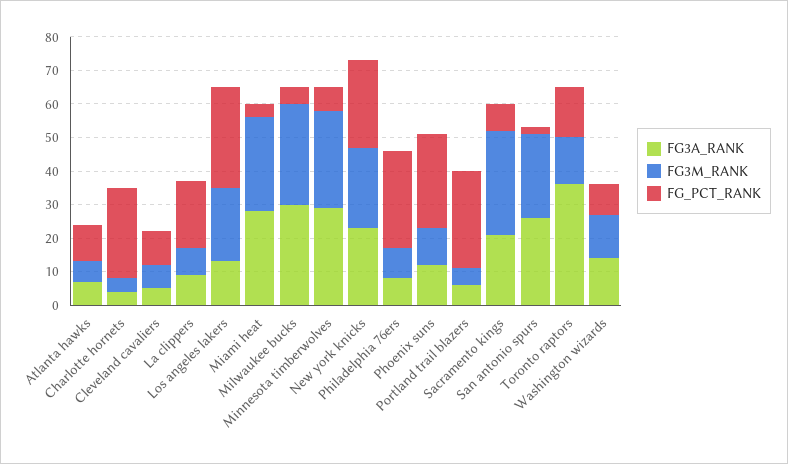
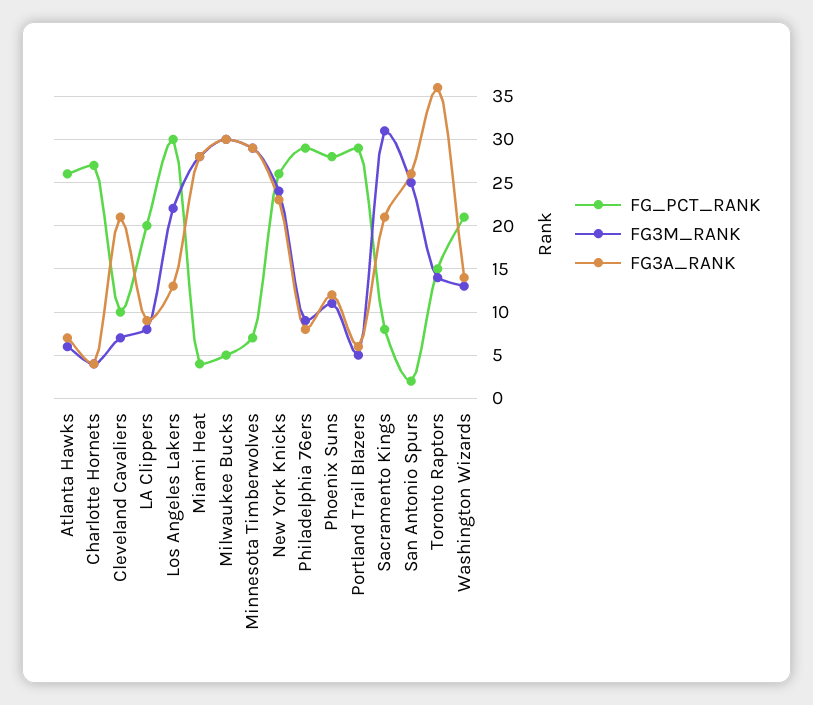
  {
    "FG3A_RANK": {
      "Atlanta hawks": 7,
      "Charlotte hornets": 4,
-     "Cleveland cavaliers": 5,
+     "Cleveland cavaliers": 21,
      "La clippers": 9,
      "Los angeles lakers": 13,
      "Miami heat": 28,
      "Milwaukee bucks": 30,
      "Minnesota timberwolves": 29,
      "New york knicks": 23,
      "Philadelphia 76ers": 8,
      "Phoenix suns": 12,
      "Portland trail blazers": 6,
      "Sacramento kings": 21,
      "San antonio spurs": 26,
      "Toronto raptors": 36,
      "Washington wizards": 14
    },
    "FG3M_RANK": {
      "Atlanta hawks": 6,
      "Charlotte hornets": 4,
      "Cleveland cavaliers": 7,
      "La clippers": 8,
      "Los angeles lakers": 22,
      "Miami heat": 28,
      "Milwaukee bucks": 30,
      "Minnesota timberwolves": 29,
      "New york knicks": 24,
      "Philadelphia 76ers": 9,
      "Phoenix suns": 11,
      "Portland trail blazers": 5,
      "Sacramento kings": 31,
      "San antonio spurs": 25,
      "Toronto raptors": 14,
      "Washington wizards": 13
    },
    "FG_PCT_RANK": {
-     "Atlanta hawks": 10,
+     "Atlanta hawks": 26,
      "Charlotte hornets": 27,
      "Cleveland cavaliers": 10,
      "La clippers": 20,
      "Los angeles lakers": 30,
      "Miami heat": 4,
      "Milwaukee bucks": 5,
      "Minnesota timberwolves": 7,
      "New york knicks": 26,
      "Philadelphia 76ers": 29,
      "Phoenix suns": 28,
      "Portland trail blazers": 29,
      "Sacramento kings": 8,
      "San antonio spurs": 2,
      "Toronto raptors": 15,
-     "Washington wizards": 10
+     "Washington wizards": 21
    }
  }

